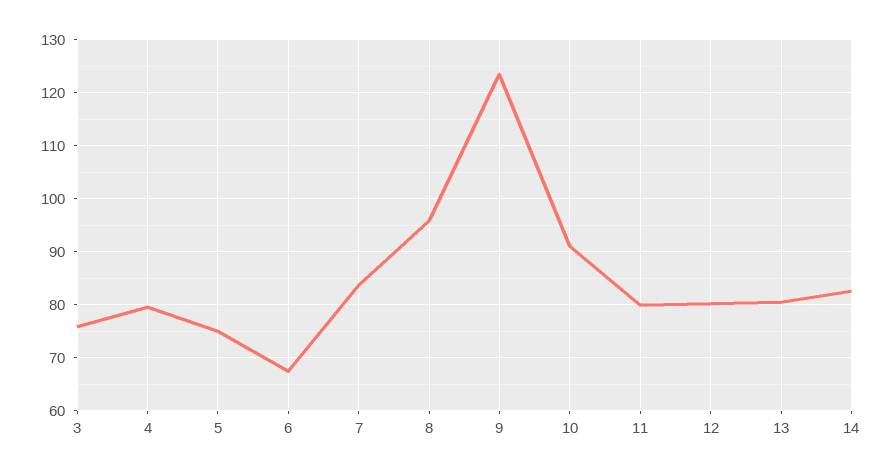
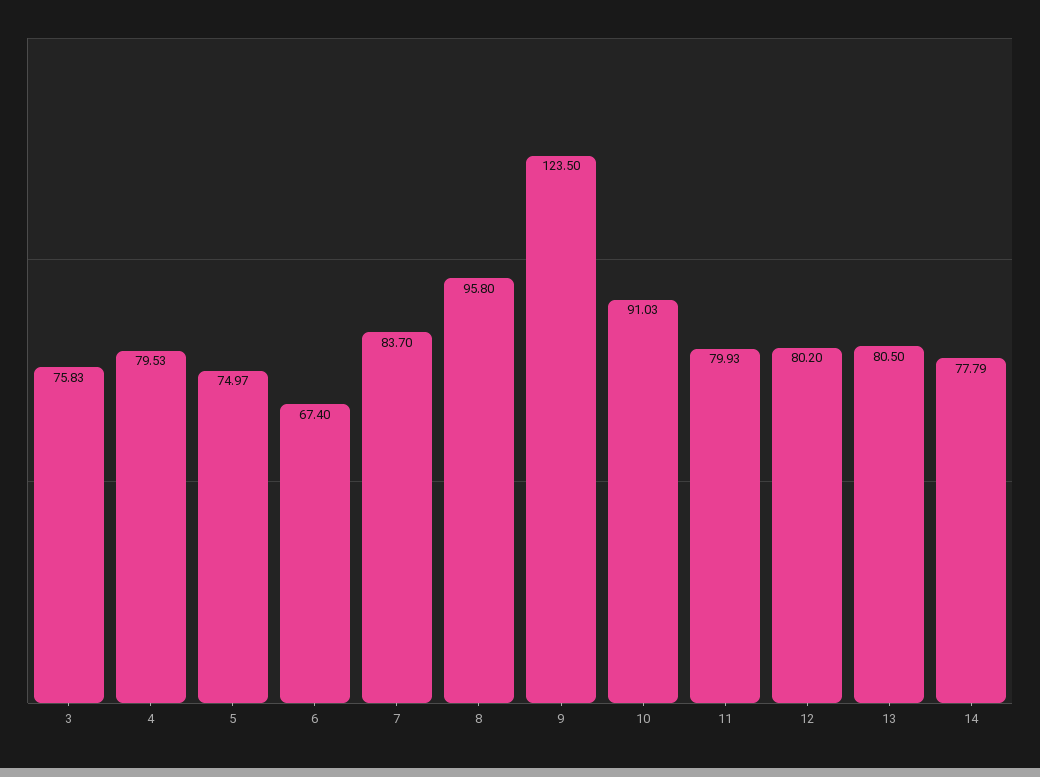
  {
    "3": 75.83,
    "4": 79.53,
    "5": 74.97,
    "6": 67.4,
    "7": 83.7,
    "8": 95.8,
    "9": 123.5,
    "10": 91.03,
    "11": 79.93,
    "12": 80.2,
    "13": 80.5,
-   "14": 82
+   "14": 77.79
  }

